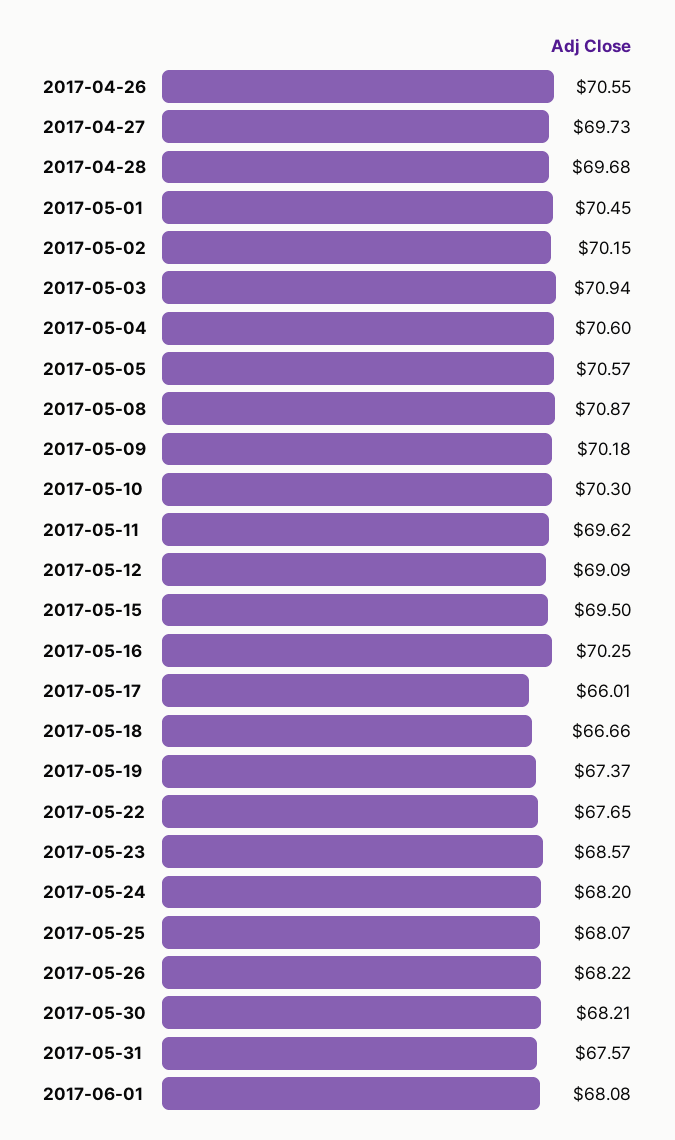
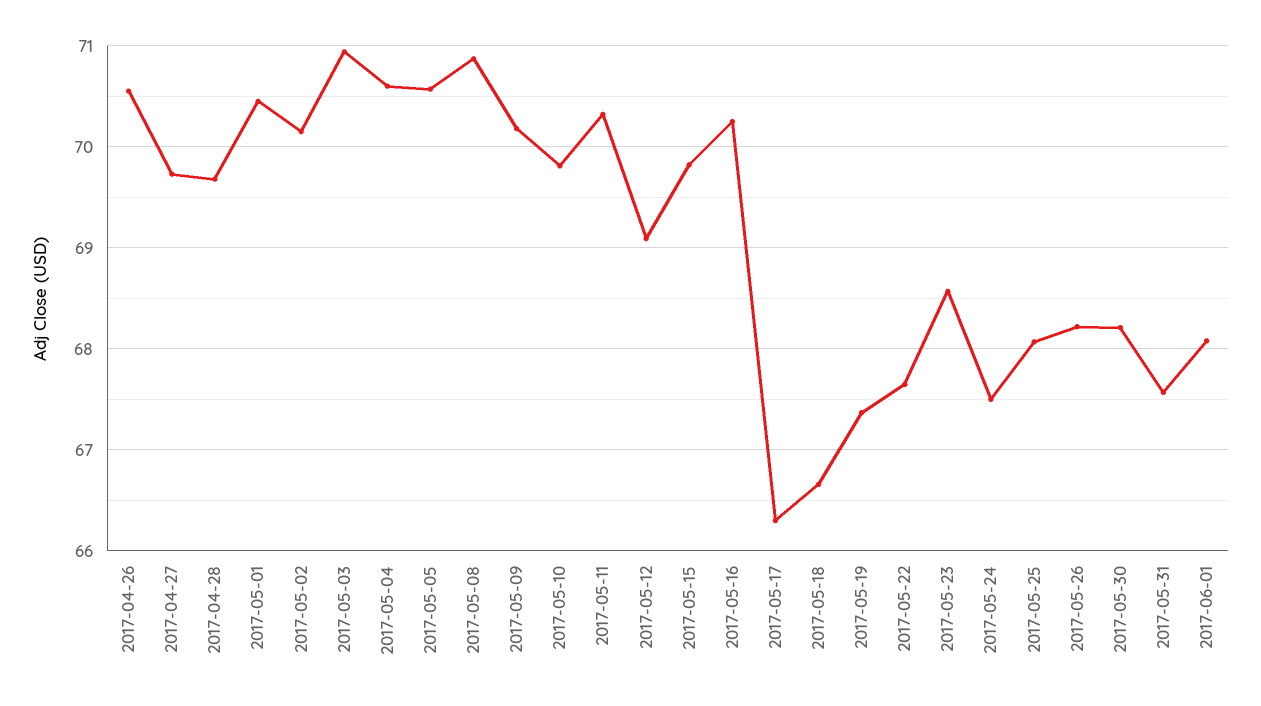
  {
    "2017-04-26": 70.55,
    "2017-04-27": 69.73,
    "2017-04-28": 69.68,
    "2017-05-01": 70.45,
    "2017-05-02": 70.15,
    "2017-05-03": 70.94,
    "2017-05-04": 70.6,
    "2017-05-05": 70.57,
    "2017-05-08": 70.87,
    "2017-05-09": 70.18,
-   "2017-05-10": 70.3,
+   "2017-05-10": 69.8,
-   "2017-05-11": 69.62,
+   "2017-05-11": 70.3,
    "2017-05-12": 69.09,
-   "2017-05-15": 69.5,
+   "2017-05-15": 69.8,
    "2017-05-16": 70.25,
-   "2017-05-17": 66.01,
+   "2017-05-17": 66.3,
    "2017-05-18": 66.66,
    "2017-05-19": 67.37,
    "2017-05-22": 67.65,
    "2017-05-23": 68.57,
-   "2017-05-24": 68.2,
+   "2017-05-24": 67.5,
    "2017-05-25": 68.07,
    "2017-05-26": 68.22,
    "2017-05-30": 68.21,
    "2017-05-31": 67.57,
    "2017-06-01": 68.08
  }

